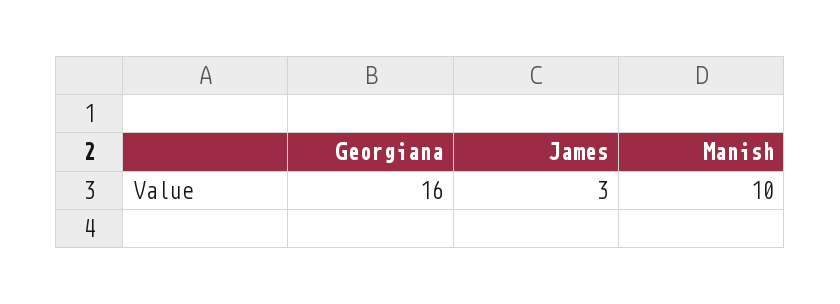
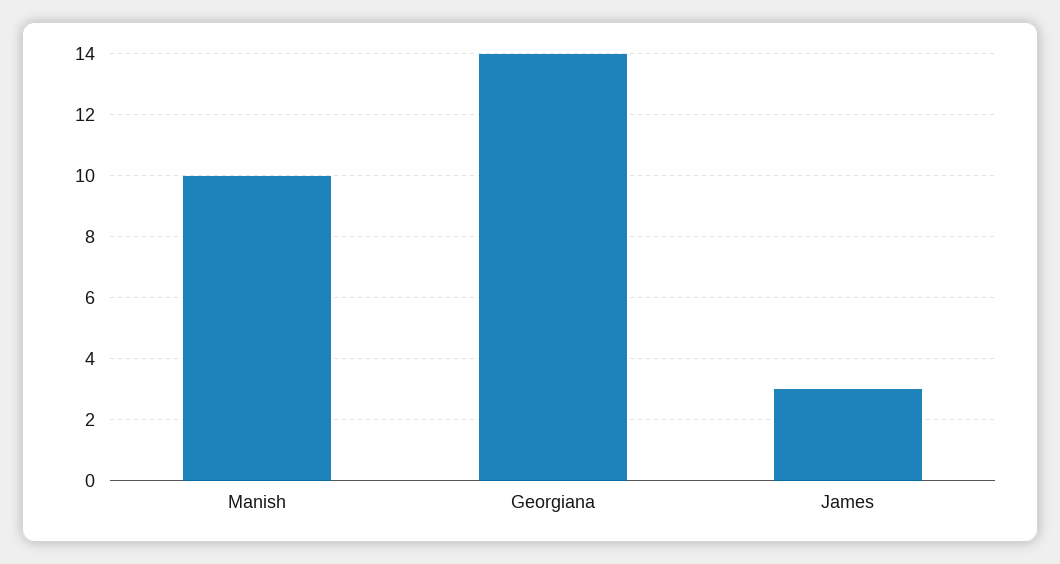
  {
-   "Georgiana": 16,
+   "Georgiana": 14,
    "James": 3,
    "Manish": 10
  }

